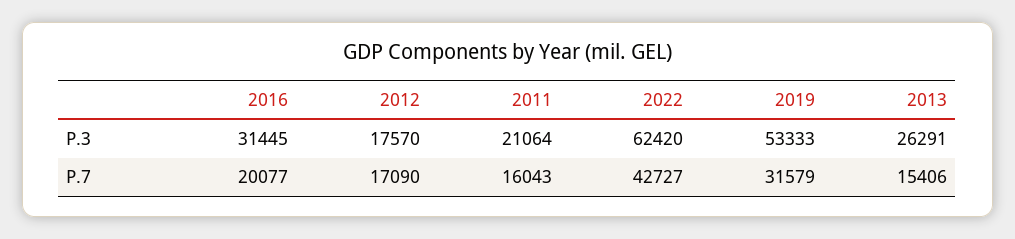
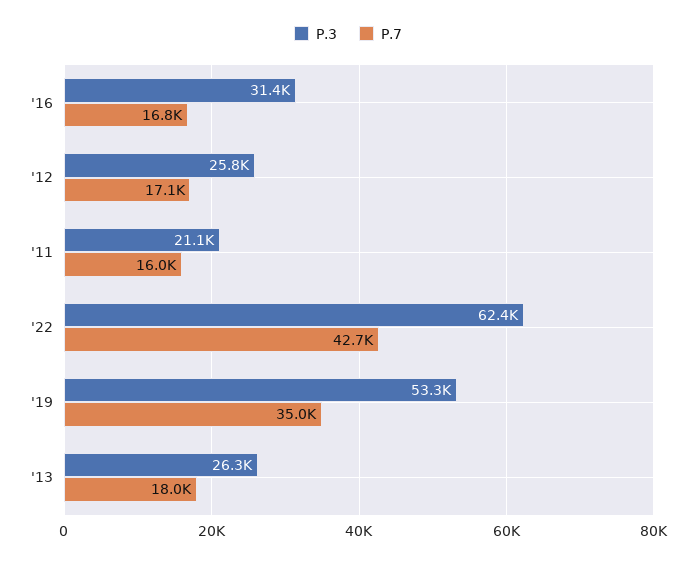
  {
    "P.3": {
      "2016": 31445,
-     "2012": 17570,
+     "2012": 25800,
      "2011": 21064,
      "2022": 62420,
      "2019": 53333,
      "2013": 26291
    },
    "P.7": {
-     "2016": 20077,
+     "2016": 16800,
      "2012": 17090,
      "2011": 16043,
      "2022": 42727,
-     "2019": 31579,
+     "2019": 35000,
-     "2013": 15406
+     "2013": 18000
    }
  }

